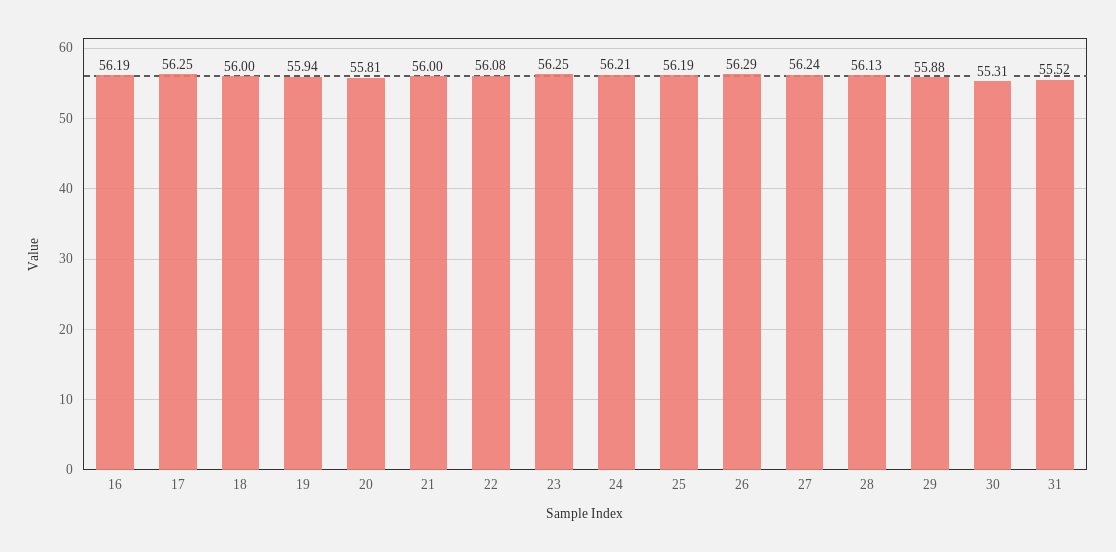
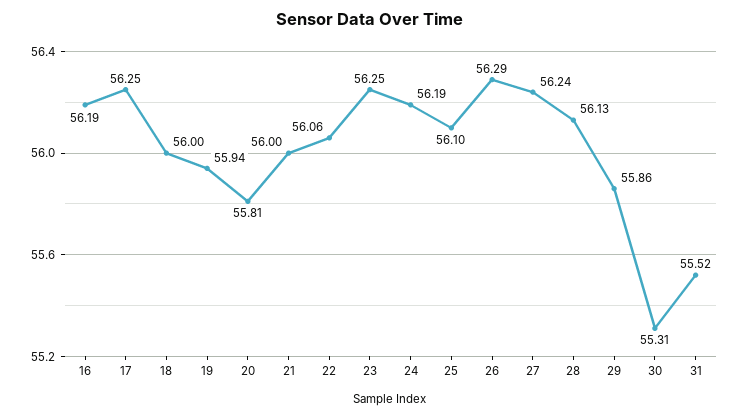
  {
    "16": 56.19,
    "17": 56.25,
    "18": 56,
    "19": 55.94,
    "20": 55.81,
    "21": 56,
-   "22": 56.08,
+   "22": 56.06,
    "23": 56.25,
-   "24": 56.21,
+   "24": 56.19,
-   "25": 56.19,
+   "25": 56.1,
    "26": 56.29,
    "27": 56.24,
    "28": 56.13,
-   "29": 55.88,
+   "29": 55.86,
    "30": 55.31,
    "31": 55.52
  }

